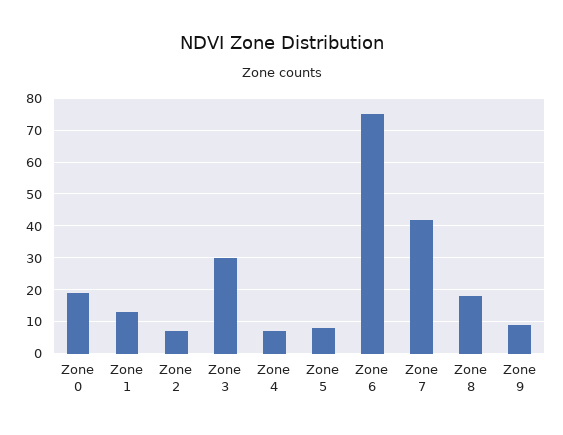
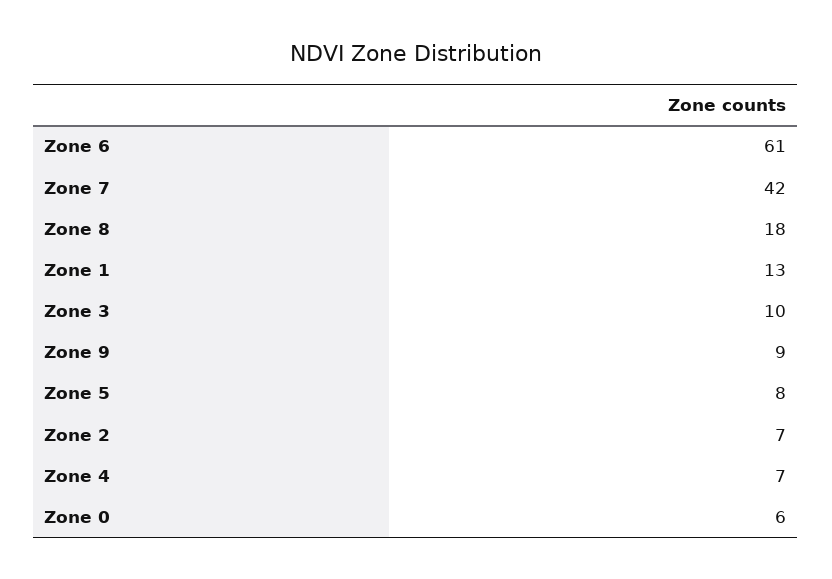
  {
-   "Zone 0": 20,
+   "Zone 0": 6,
    "Zone 1": 13,
    "Zone 2": 7,
-   "Zone 3": 30,
+   "Zone 3": 10,
    "Zone 4": 7,
    "Zone 5": 8,
-   "Zone 6": 75,
+   "Zone 6": 61,
    "Zone 7": 42,
    "Zone 8": 18,
    "Zone 9": 9
  }

